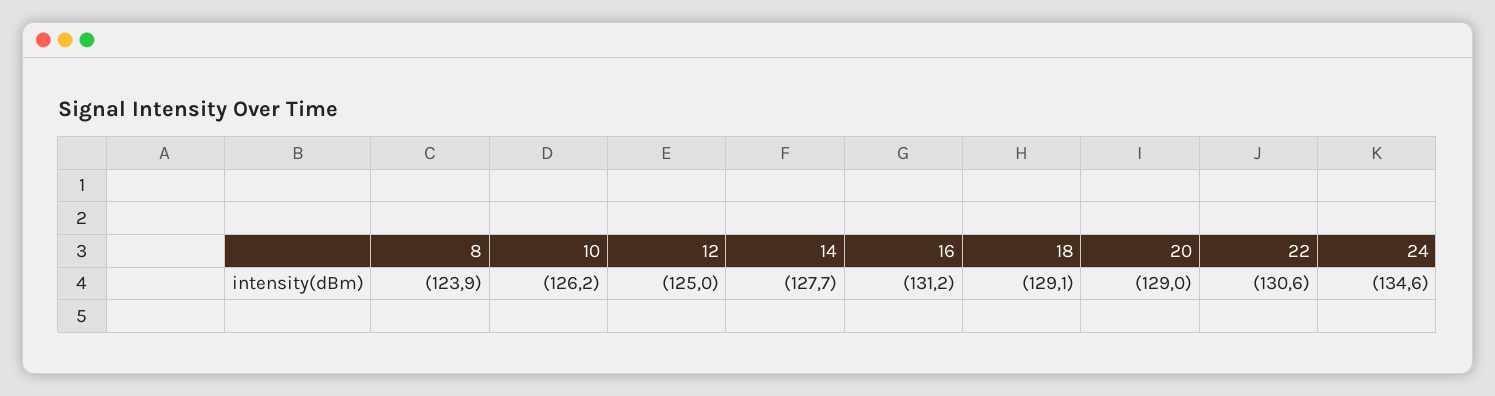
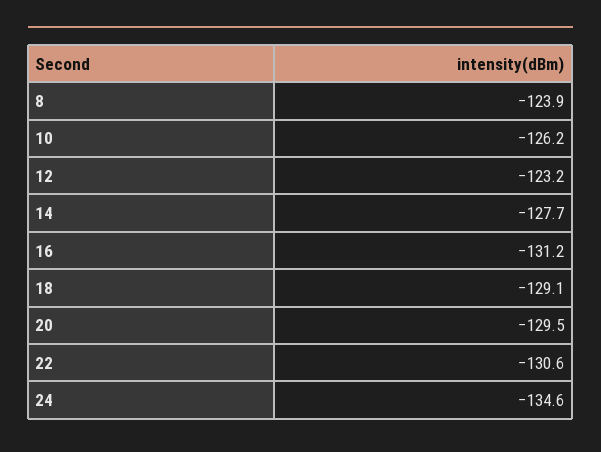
  {
    "8": -123.9,
    "10": -126.2,
-   "12": -125,
+   "12": -123.2,
    "14": -127.7,
    "16": -131.2,
    "18": -129.1,
-   "20": -129,
+   "20": -129.5,
    "22": -130.6,
    "24": -134.6
  }

